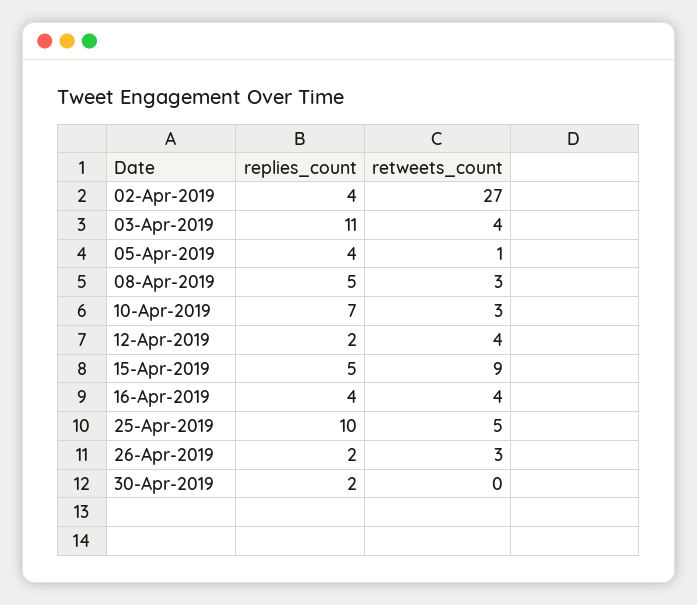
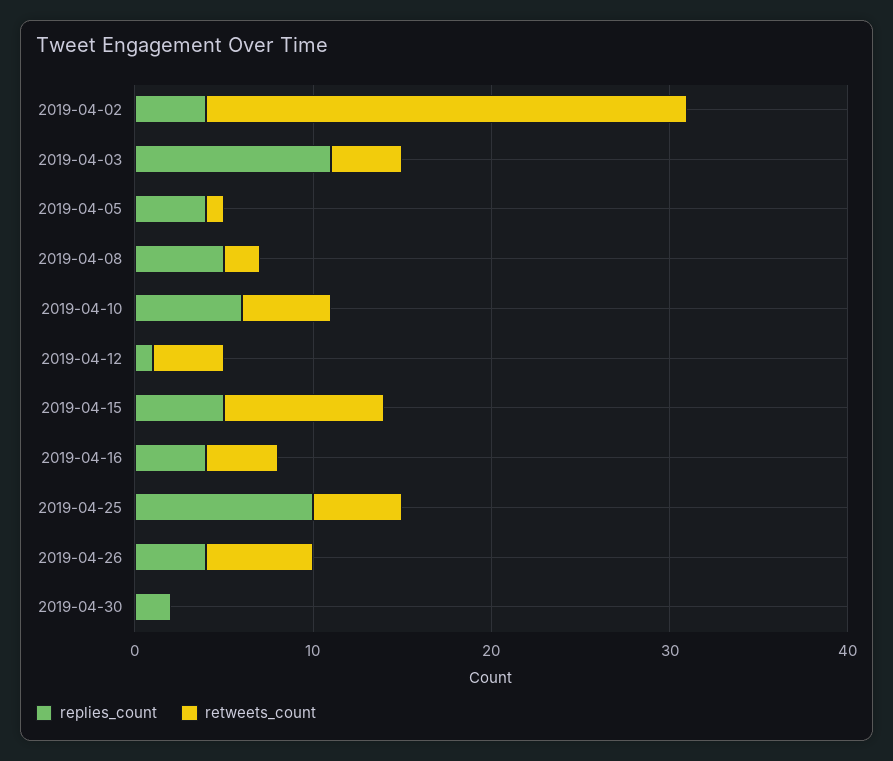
  {
    "replies_count": {
      "02-Apr-2019": 4,
      "03-Apr-2019": 11,
      "05-Apr-2019": 4,
      "08-Apr-2019": 5,
-     "10-Apr-2019": 7,
+     "10-Apr-2019": 6,
-     "12-Apr-2019": 2,
+     "12-Apr-2019": 1,
      "15-Apr-2019": 5,
      "16-Apr-2019": 4,
      "25-Apr-2019": 10,
-     "26-Apr-2019": 2,
+     "26-Apr-2019": 4,
      "30-Apr-2019": 2
    },
    "retweets_count": {
      "02-Apr-2019": 27,
      "03-Apr-2019": 4,
      "05-Apr-2019": 1,
-     "08-Apr-2019": 3,
+     "08-Apr-2019": 2,
-     "10-Apr-2019": 3,
+     "10-Apr-2019": 5,
      "12-Apr-2019": 4,
      "15-Apr-2019": 9,
      "16-Apr-2019": 4,
      "25-Apr-2019": 5,
-     "26-Apr-2019": 3,
+     "26-Apr-2019": 6,
      "30-Apr-2019": 0
    }
  }

